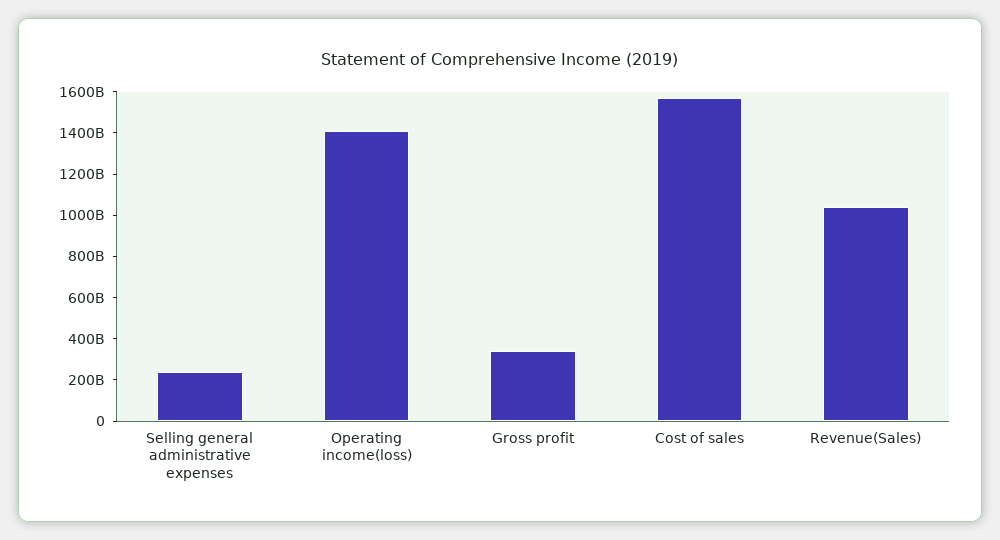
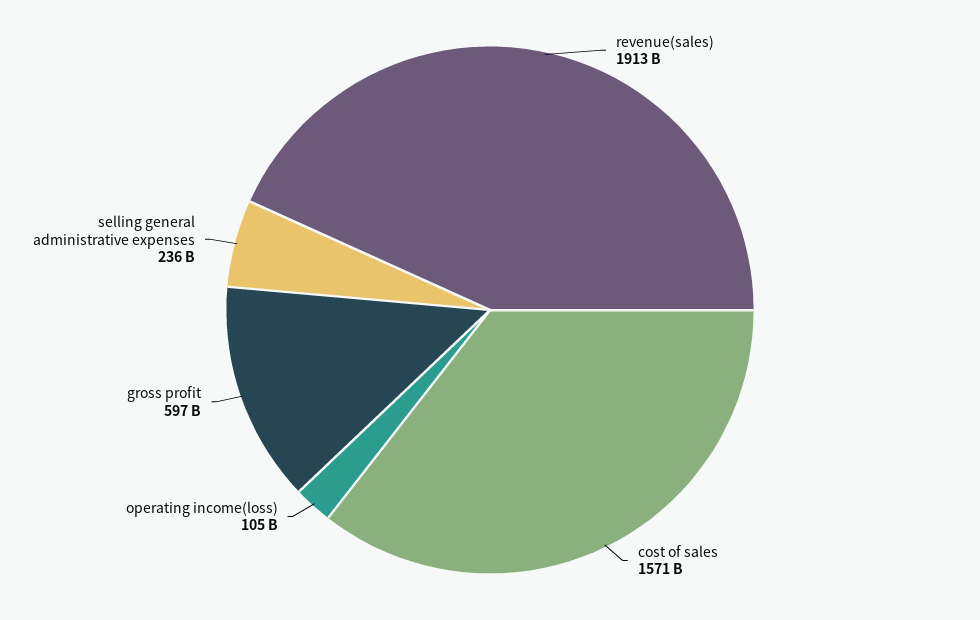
  {
    "Selling general administrative expenses": 236000000000,
-   "Operating income(loss)": 1400000000000,
+   "Operating income(loss)": 105000000000,
-   "Gross profit": 350000000000,
+   "Gross profit": 597000000000,
    "Cost of sales": 1571000000000,
-   "Revenue(Sales)": 1050000000000
+   "Revenue(Sales)": 1913000000000
  }

